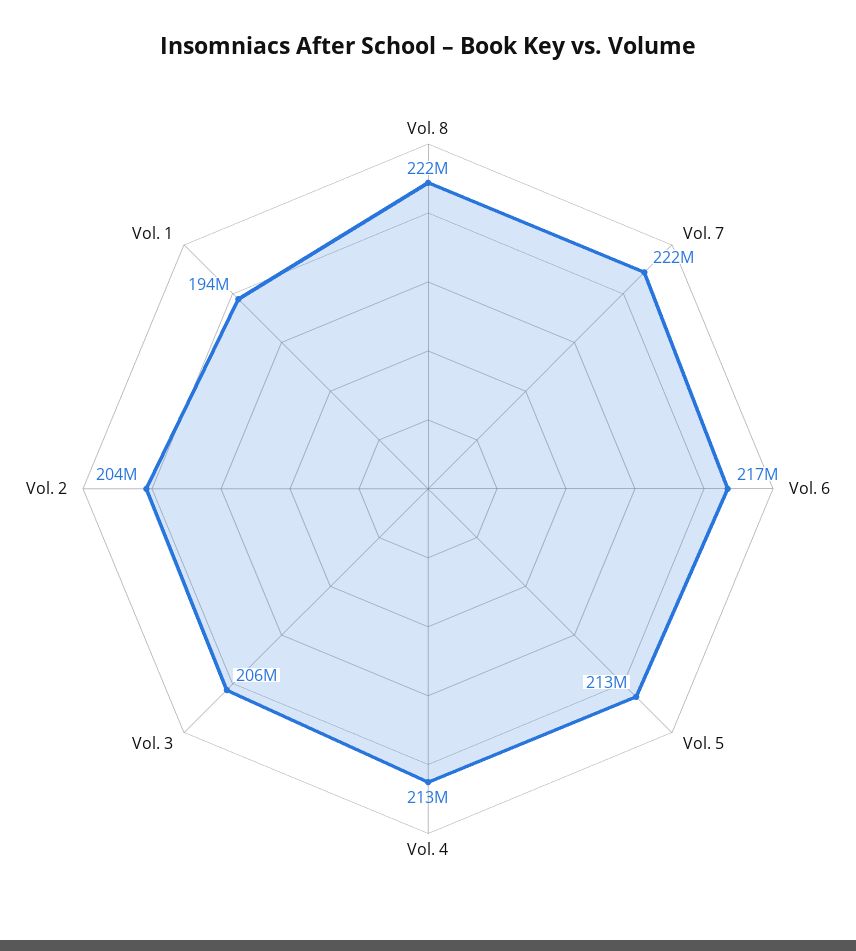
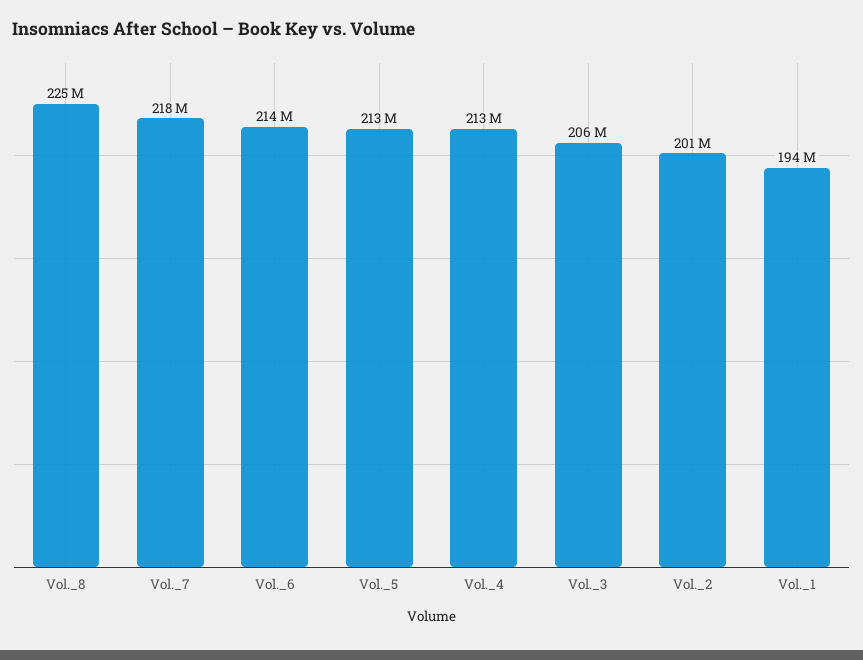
  {
-   "Vol. 8": 222000000,
+   "Vol. 8": 225000000,
-   "Vol. 7": 222000000,
+   "Vol. 7": 218000000,
-   "Vol. 6": 217000000,
+   "Vol. 6": 214000000,
    "Vol. 5": 213000000,
    "Vol. 4": 213000000,
    "Vol. 3": 206000000,
-   "Vol. 2": 204000000,
+   "Vol. 2": 201000000,
    "Vol. 1": 194000000
  }

